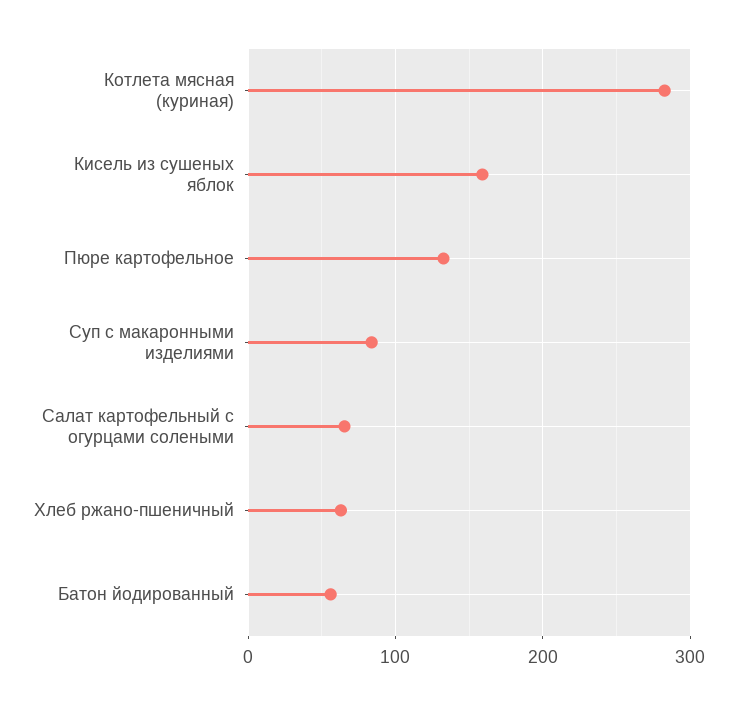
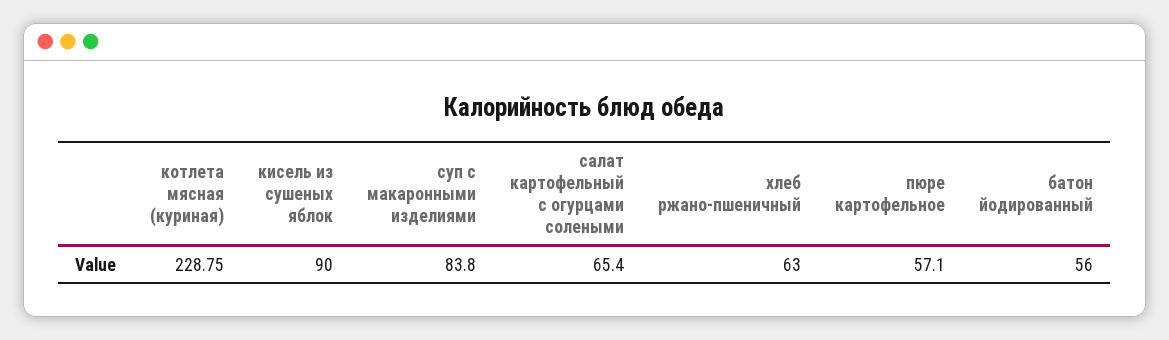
  {
-   "Котлета мясная (куриная)": 280,
+   "Котлета мясная (куриная)": 228.75,
-   "Кисель из сушеных яблок": 160,
+   "Кисель из сушеных яблок": 90,
-   "Пюре картофельное": 130,
+   "Пюре картофельное": 57.1,
    "Суп с макаронными изделиями": 83.8,
    "Салат картофельный с огурцами солеными": 65.4,
    "Хлеб ржано-пшеничный": 63,
    "Батон йодированный": 56
  }

